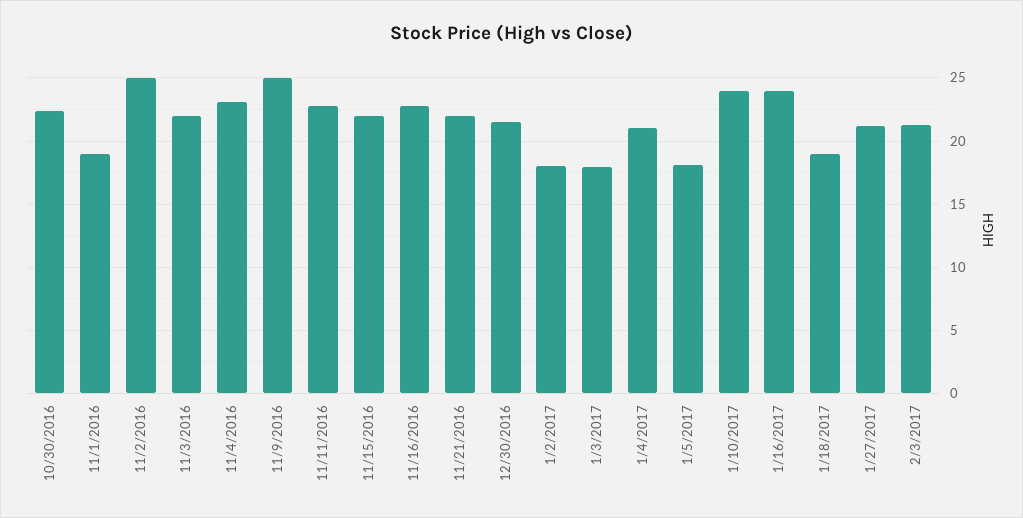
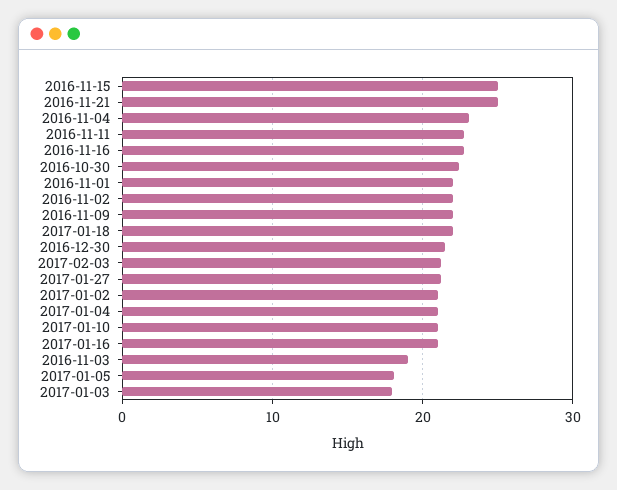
  {
    "10/30/2016": 22.5,
-   "11/1/2016": 19,
+   "11/1/2016": 22,
-   "11/2/2016": 25,
+   "11/2/2016": 22,
-   "11/3/2016": 22,
+   "11/3/2016": 19,
    "11/4/2016": 23,
-   "11/9/2016": 25,
+   "11/9/2016": 22,
    "11/11/2016": 23,
-   "11/15/2016": 22,
+   "11/15/2016": 25,
    "11/16/2016": 23,
-   "11/21/2016": 22,
+   "11/21/2016": 25,
    "12/30/2016": 21.5,
-   "1/2/2017": 18,
+   "1/2/2017": 21,
    "1/3/2017": 18,
    "1/4/2017": 21,
    "1/5/2017": 18,
-   "1/10/2017": 24,
+   "1/10/2017": 21,
-   "1/16/2017": 24,
+   "1/16/2017": 21,
-   "1/18/2017": 19,
+   "1/18/2017": 22,
    "1/27/2017": 21,
    "2/3/2017": 21.5
  }

